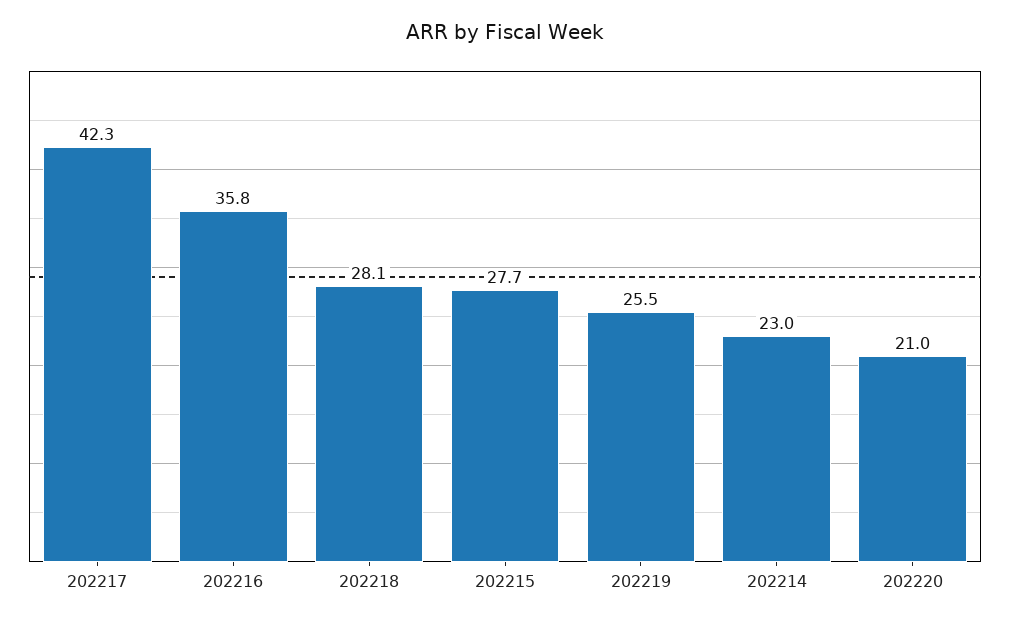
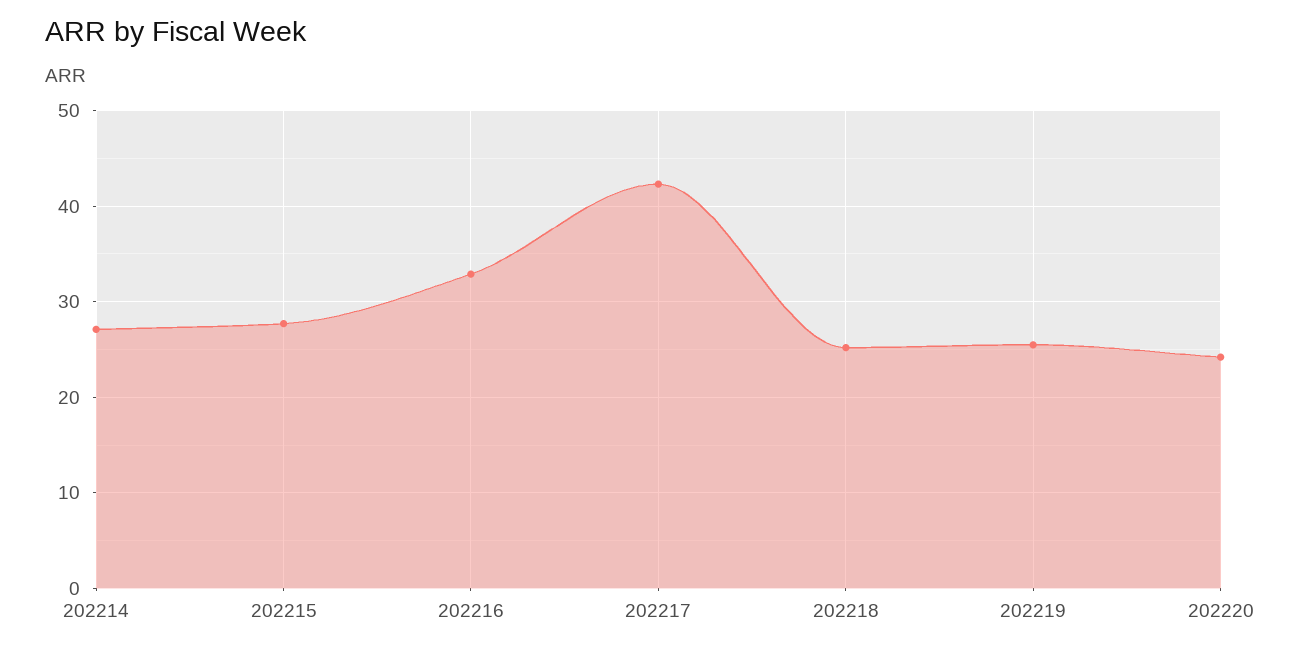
  {
    "202217": 42.3,
-   "202216": 35.8,
+   "202216": 33,
-   "202218": 28.1,
+   "202218": 25,
    "202215": 27.7,
    "202219": 25.5,
-   "202214": 23,
+   "202214": 27,
-   "202220": 21
+   "202220": 24
  }

